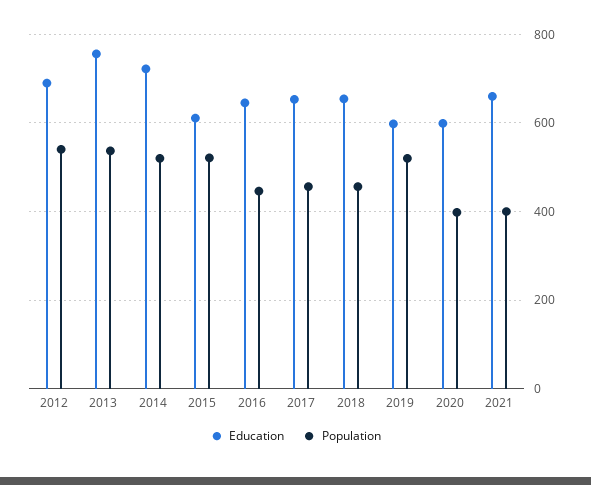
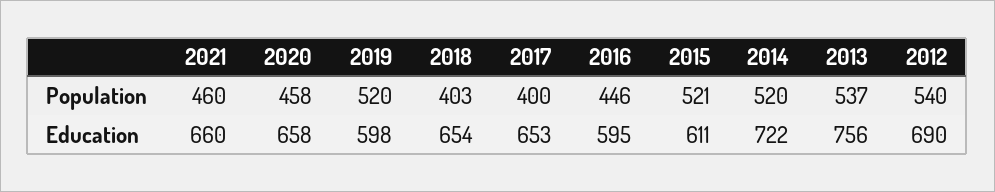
  {
    "Education": {
      "2012": 690,
      "2013": 756,
      "2014": 722,
      "2015": 611,
-     "2016": 640,
+     "2016": 595,
      "2017": 653,
      "2018": 654,
      "2019": 598,
-     "2020": 600,
+     "2020": 658,
      "2021": 660
    },
    "Population": {
      "2012": 540,
      "2013": 537,
      "2014": 520,
      "2015": 521,
      "2016": 446,
-     "2017": 460,
+     "2017": 400,
-     "2018": 460,
+     "2018": 403,
      "2019": 520,
-     "2020": 400,
+     "2020": 458,
-     "2021": 400
+     "2021": 460
    }
  }

